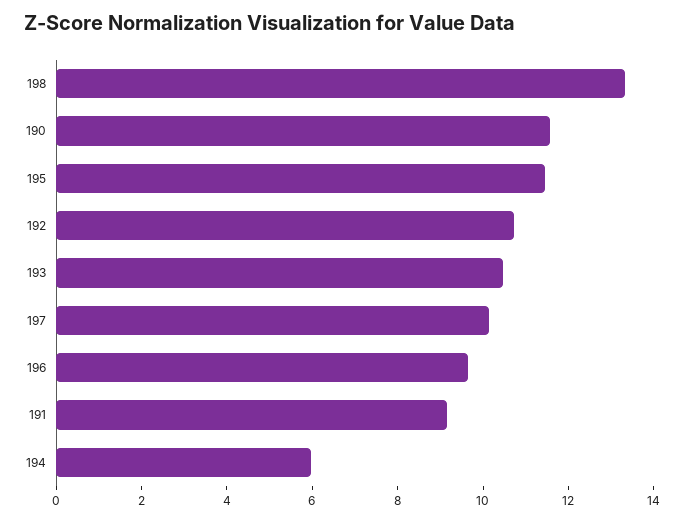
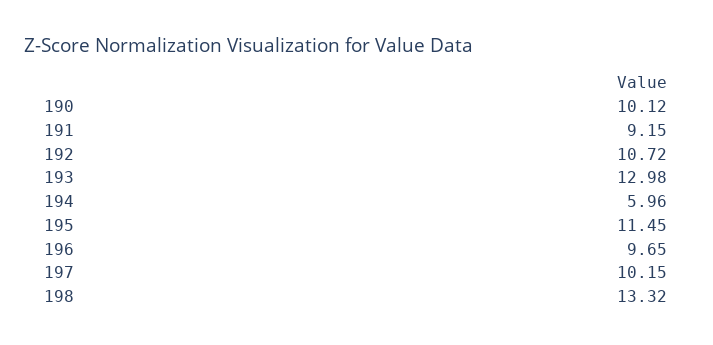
  {
    "198": 13.32,
-   "190": 11.5,
+   "190": 10.12,
    "195": 11.45,
    "192": 10.72,
-   "193": 10.5,
+   "193": 12.98,
    "197": 10.15,
    "196": 9.65,
    "191": 9.15,
    "194": 5.96
  }

